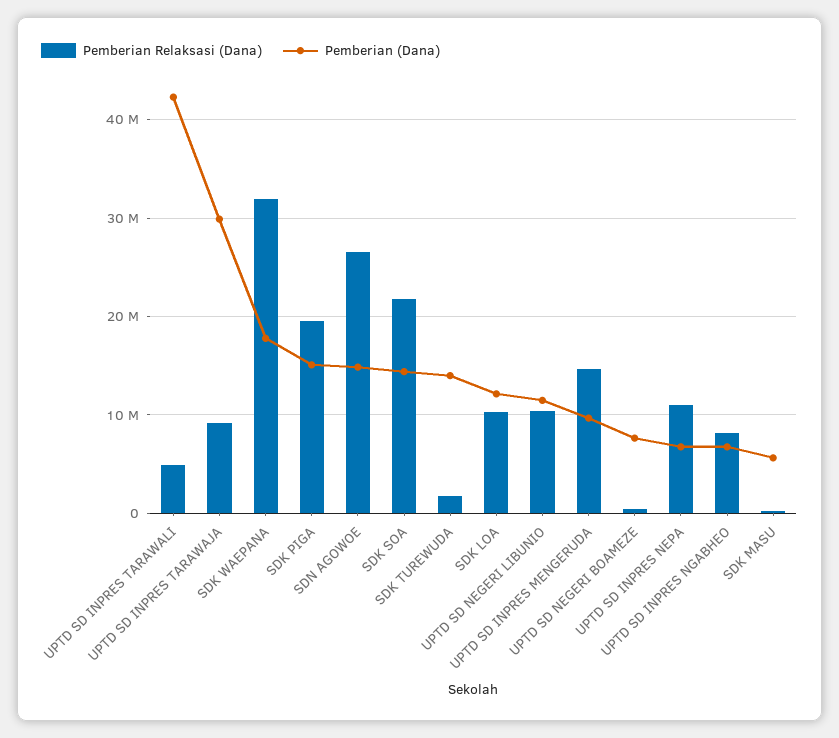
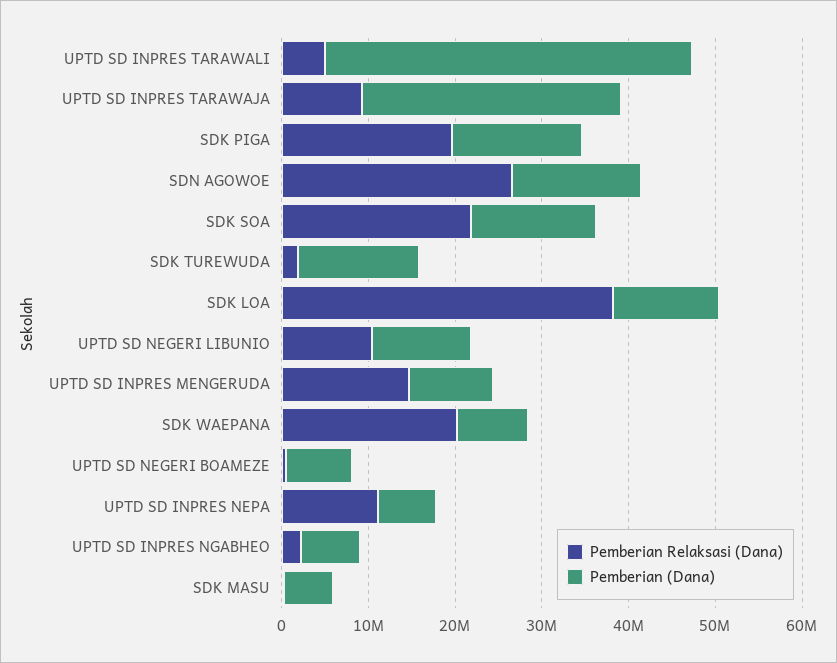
  {
    "Pemberian Relaksasi (Dana)": {
      "UPTD SD INPRES TARAWALI": 5000000,
      "UPTD SD INPRES TARAWAJA": 9000000,
-     "SDK WAEPANA": 32000000,
+     "SDK WAEPANA": 20000000,
      "SDK PIGA": 20000000,
      "SDN AGOWOE": 27000000,
      "SDK SOA": 22000000,
      "SDK TUREWUDA": 2000000,
-     "SDK LOA": 10000000,
+     "SDK LOA": 38000000,
      "UPTD SD NEGERI LIBUNIO": 10000000,
      "UPTD SD INPRES MENGERUDA": 15000000,
      "UPTD SD NEGERI BOAMEZE": 0,
      "UPTD SD INPRES NEPA": 11000000,
-     "UPTD SD INPRES NGABHEO": 8000000,
+     "UPTD SD INPRES NGABHEO": 2000000,
      "SDK MASU": 0
    },
    "Pemberian (Dana)": {
      "UPTD SD INPRES TARAWALI": 42000000,
      "UPTD SD INPRES TARAWAJA": 30000000,
-     "SDK WAEPANA": 18000000,
+     "SDK WAEPANA": 8000000,
      "SDK PIGA": 15000000,
      "SDN AGOWOE": 15000000,
      "SDK SOA": 14000000,
      "SDK TUREWUDA": 14000000,
      "SDK LOA": 12000000,
      "UPTD SD NEGERI LIBUNIO": 11000000,
      "UPTD SD INPRES MENGERUDA": 10000000,
      "UPTD SD NEGERI BOAMEZE": 8000000,
      "UPTD SD INPRES NEPA": 7000000,
      "UPTD SD INPRES NGABHEO": 7000000,
      "SDK MASU": 6000000
    }
  }

